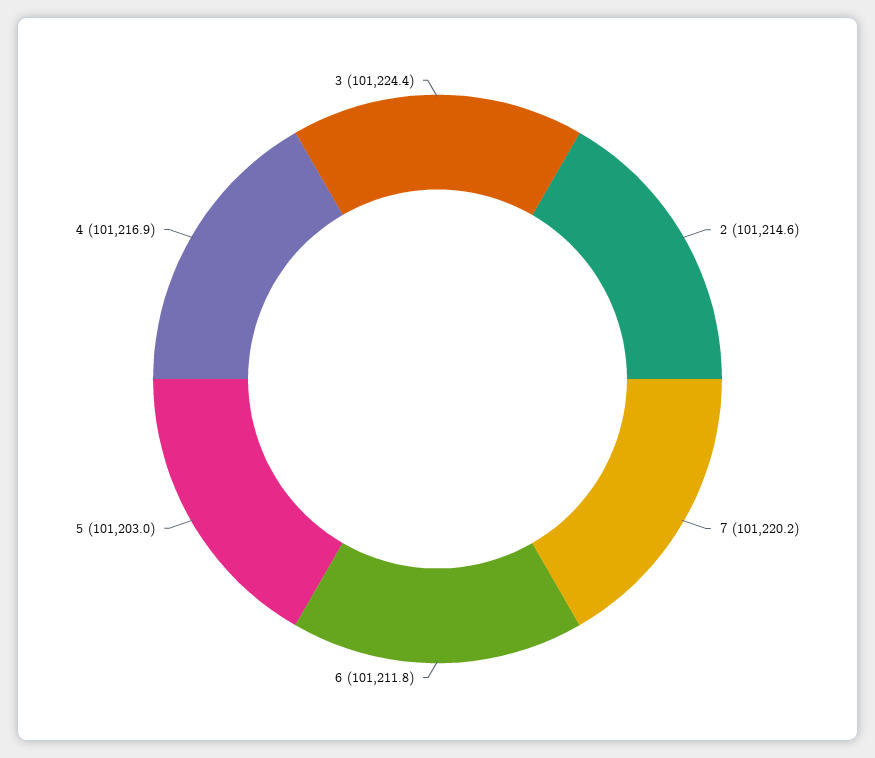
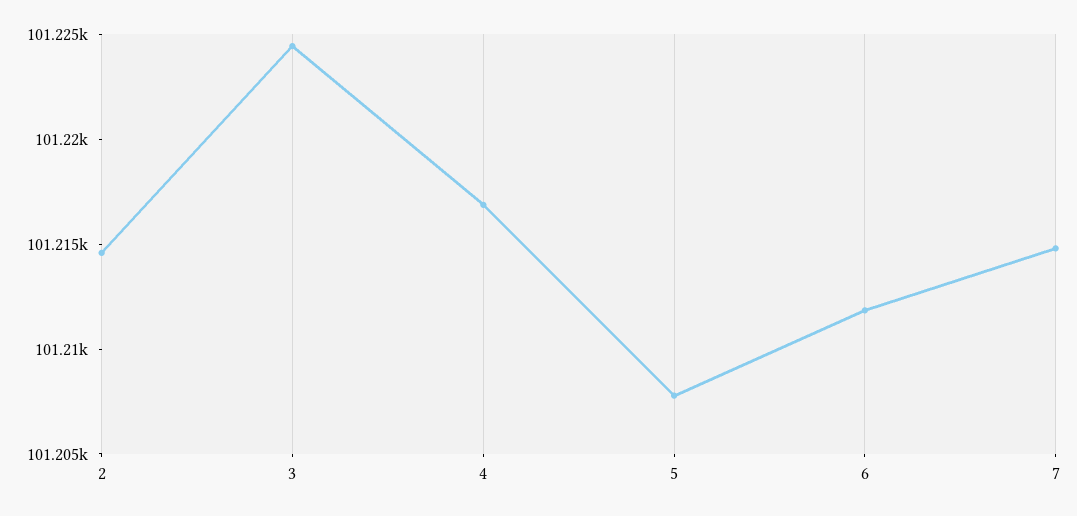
  {
    "2": 101214.6,
-   "7": 101220.2,
+   "7": 101215,
    "6": 101211.8,
-   "5": 101203,
+   "5": 101208,
    "4": 101216.9,
    "3": 101224.4
  }

